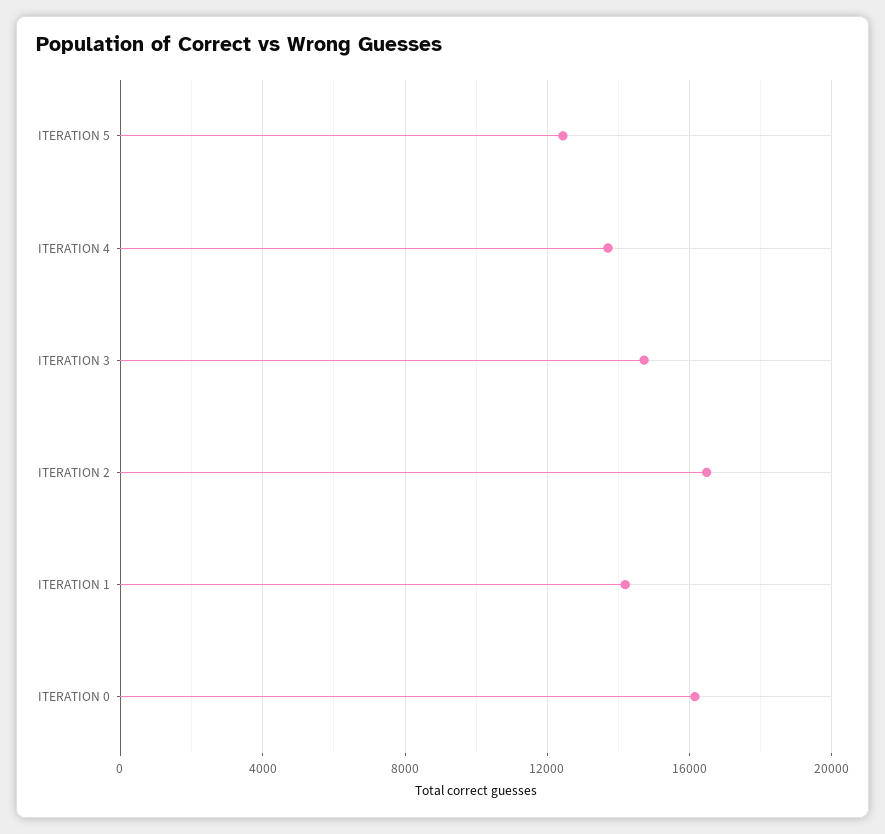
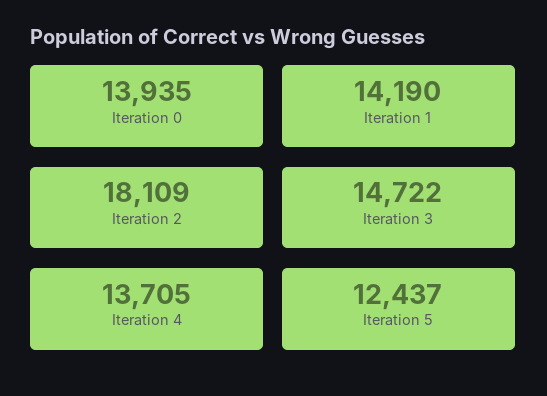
  {
    "ITERATION 5": 12437,
    "ITERATION 4": 13705,
    "ITERATION 3": 14722,
-   "ITERATION 2": 16500,
+   "ITERATION 2": 18109,
    "ITERATION 1": 14190,
-   "ITERATION 0": 16000
+   "ITERATION 0": 13935
  }

